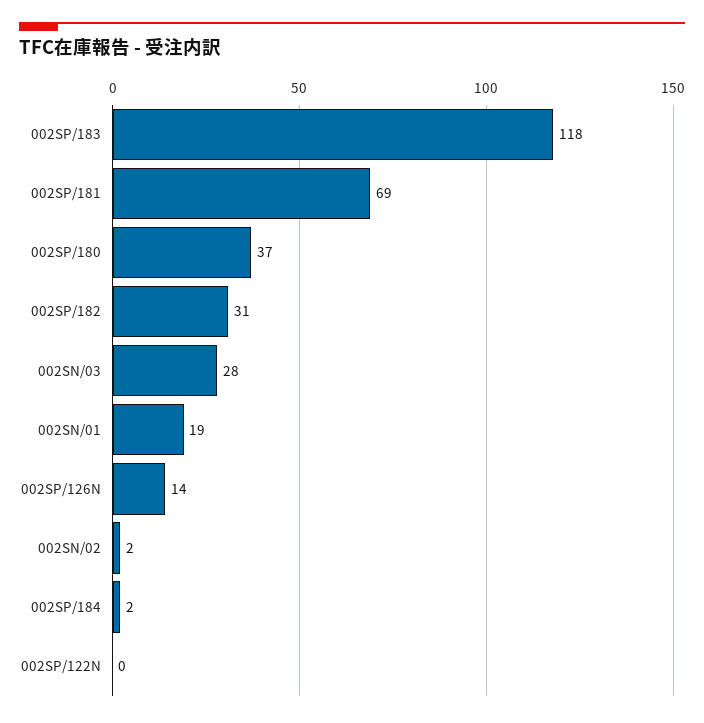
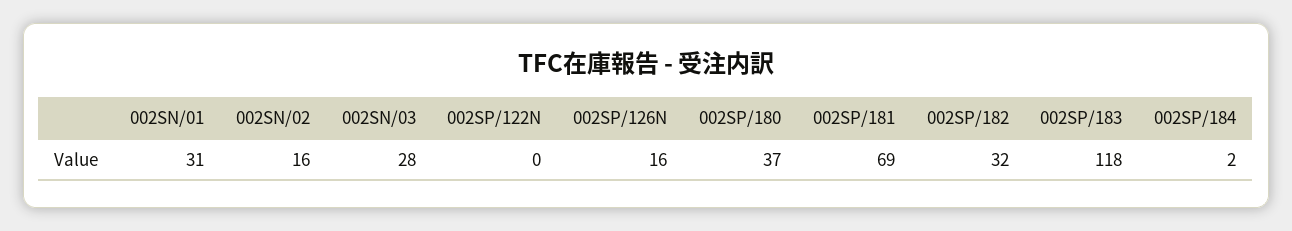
  {
    "002SP/183": 118,
    "002SP/181": 69,
    "002SP/180": 37,
-   "002SP/182": 31,
+   "002SP/182": 32,
    "002SN/03": 28,
-   "002SN/01": 19,
+   "002SN/01": 31,
-   "002SP/126N": 14,
+   "002SP/126N": 16,
-   "002SN/02": 2,
+   "002SN/02": 16,
    "002SP/184": 2,
    "002SP/122N": 0
  }

